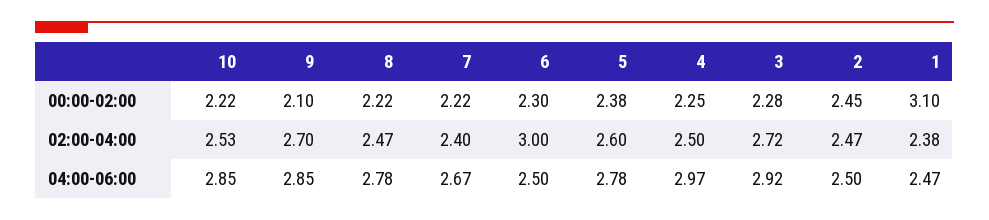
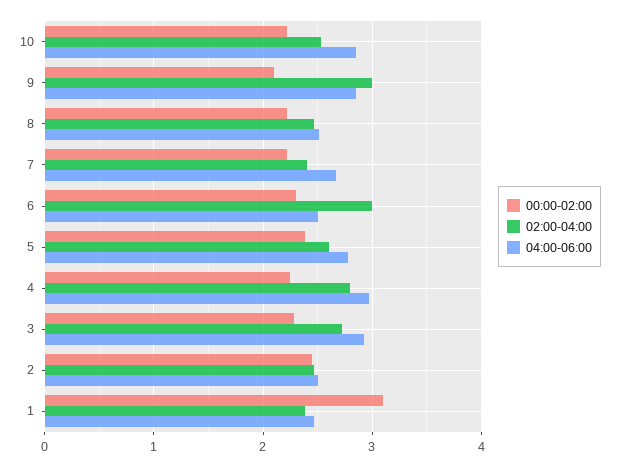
  {
    "00:00-02:00": {
      "10": 2.22,
      "9": 2.1,
      "8": 2.22,
      "7": 2.22,
      "6": 2.3,
      "5": 2.38,
      "4": 2.25,
      "3": 2.28,
      "2": 2.45,
      "1": 3.1
    },
    "02:00-04:00": {
      "10": 2.53,
-     "9": 2.7,
+     "9": 3,
      "8": 2.47,
      "7": 2.4,
      "6": 3,
      "5": 2.6,
-     "4": 2.5,
+     "4": 2.8,
      "3": 2.72,
      "2": 2.47,
      "1": 2.38
    },
    "04:00-06:00": {
      "10": 2.85,
      "9": 2.85,
-     "8": 2.78,
+     "8": 2.5,
      "7": 2.67,
      "6": 2.5,
      "5": 2.78,
      "4": 2.97,
      "3": 2.92,
      "2": 2.5,
      "1": 2.47
    }
  }

